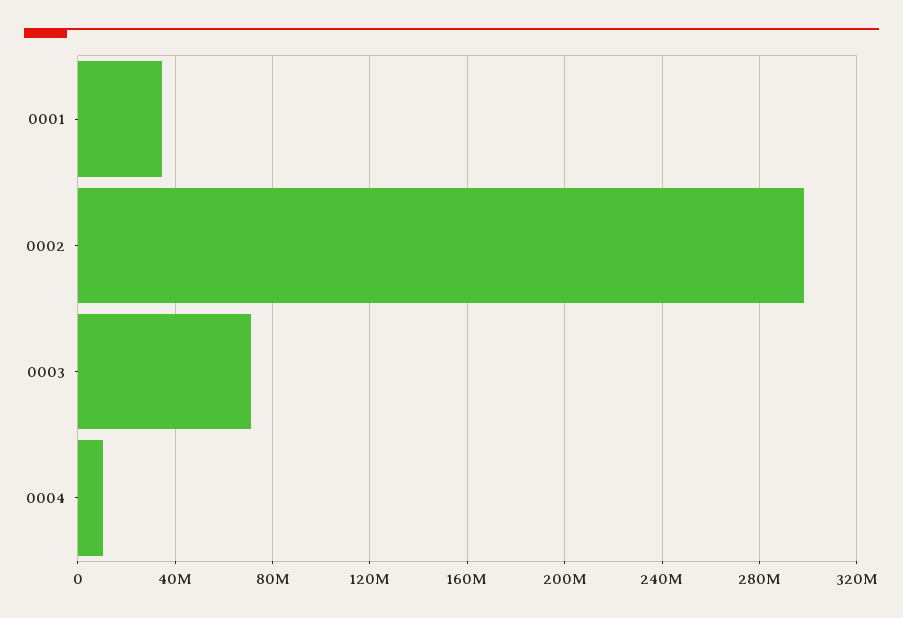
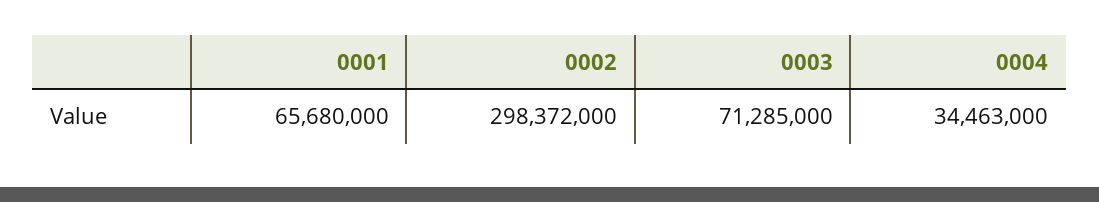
  {
-   "0001": 35000000,
+   "0001": 65680000,
    "0002": 298372000,
    "0003": 71285000,
-   "0004": 10000000
+   "0004": 34463000
  }

